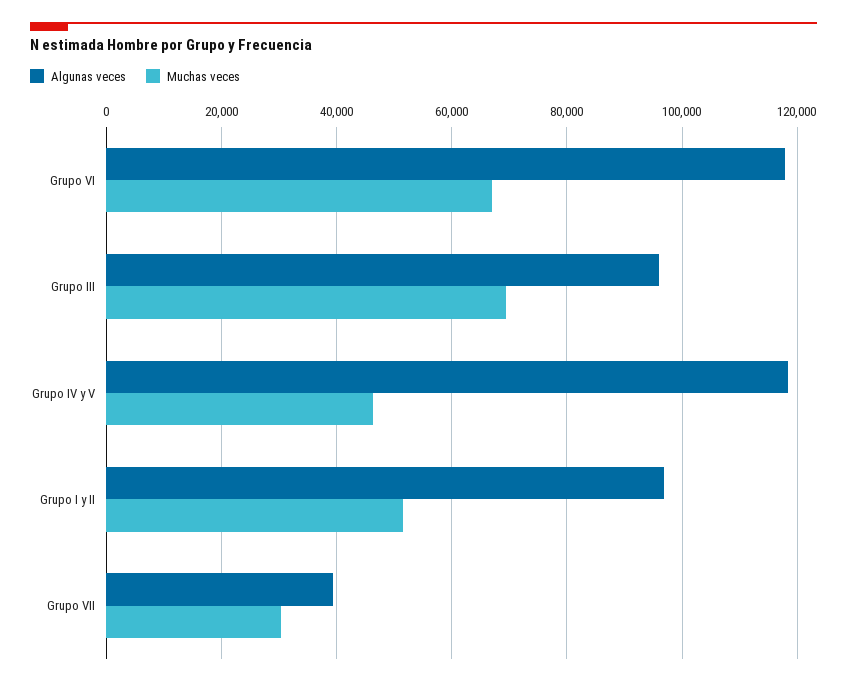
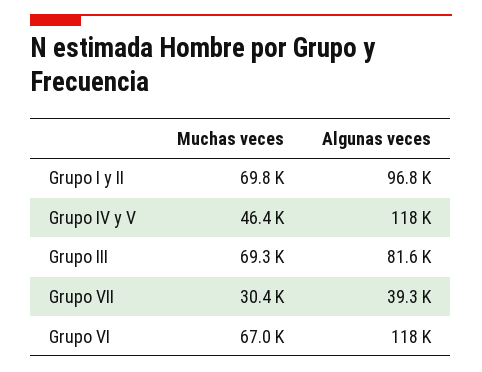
  {
    "Algunas veces": {
      "Grupo VI": 118000,
-     "Grupo III": 96000,
+     "Grupo III": 81600,
      "Grupo IV y V": 118000,
      "Grupo I y II": 96800,
      "Grupo VII": 39300
    },
    "Muchas veces": {
      "Grupo VI": 67000,
      "Grupo III": 69300,
      "Grupo IV y V": 46400,
-     "Grupo I y II": 52000,
+     "Grupo I y II": 69800,
      "Grupo VII": 30400
    }
  }

